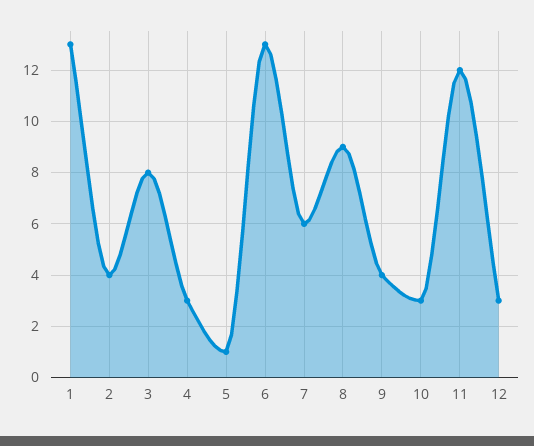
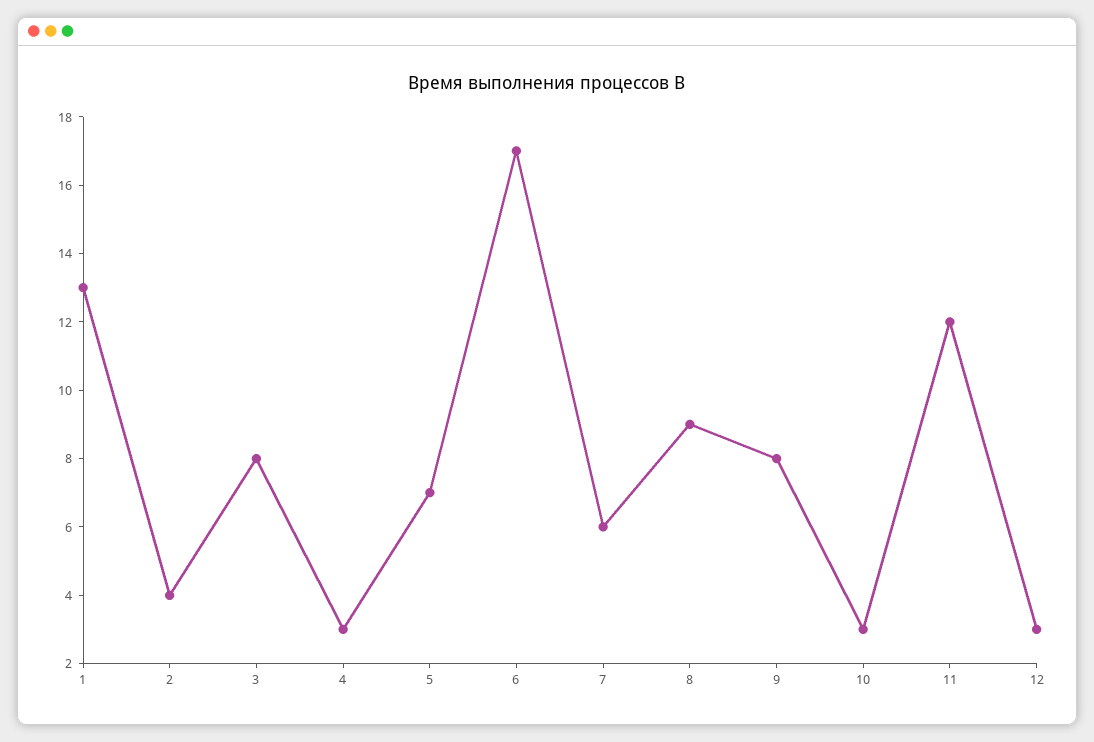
  {
    "1": 13,
    "2": 4,
    "3": 8,
    "4": 3,
-   "5": 1,
+   "5": 7,
-   "6": 13,
+   "6": 17,
    "7": 6,
    "8": 9,
-   "9": 4,
+   "9": 8,
    "10": 3,
    "11": 12,
    "12": 3
  }

